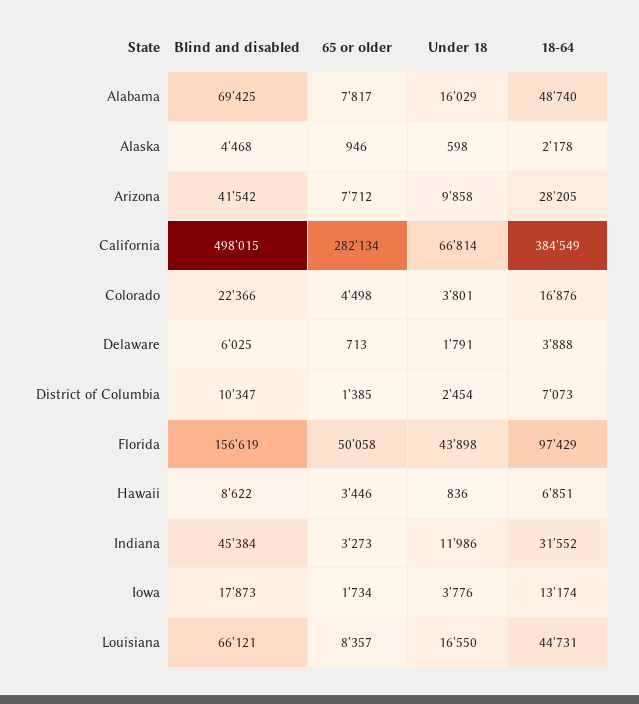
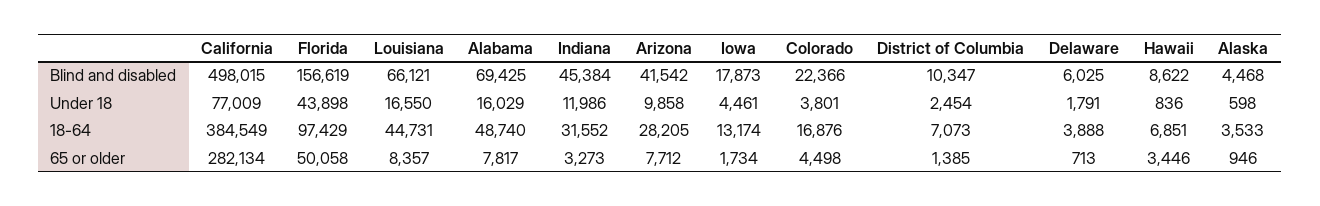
  {
    "Blind and disabled": {
      "Alabama": 69425,
      "Alaska": 4468,
      "Arizona": 41542,
      "California": 498015,
      "Colorado": 22366,
      "Delaware": 6025,
      "District of Columbia": 10347,
      "Florida": 156619,
      "Hawaii": 8622,
      "Indiana": 45384,
      "Iowa": 17873,
      "Louisiana": 66121
    },
    "65 or older": {
      "Alabama": 7817,
      "Alaska": 946,
      "Arizona": 7712,
      "California": 282134,
      "Colorado": 4498,
      "Delaware": 713,
      "District of Columbia": 1385,
      "Florida": 50058,
      "Hawaii": 3446,
      "Indiana": 3273,
      "Iowa": 1734,
      "Louisiana": 8357
    },
    "Under 18": {
      "Alabama": 16029,
      "Alaska": 598,
      "Arizona": 9858,
-     "California": 66814,
+     "California": 77009,
      "Colorado": 3801,
      "Delaware": 1791,
      "District of Columbia": 2454,
      "Florida": 43898,
      "Hawaii": 836,
      "Indiana": 11986,
-     "Iowa": 3776,
+     "Iowa": 4461,
      "Louisiana": 16550
    },
    "18-64": {
      "Alabama": 48740,
-     "Alaska": 2178,
+     "Alaska": 3533,
      "Arizona": 28205,
      "California": 384549,
      "Colorado": 16876,
      "Delaware": 3888,
      "District of Columbia": 7073,
      "Florida": 97429,
      "Hawaii": 6851,
      "Indiana": 31552,
      "Iowa": 13174,
      "Louisiana": 44731
    }
  }

